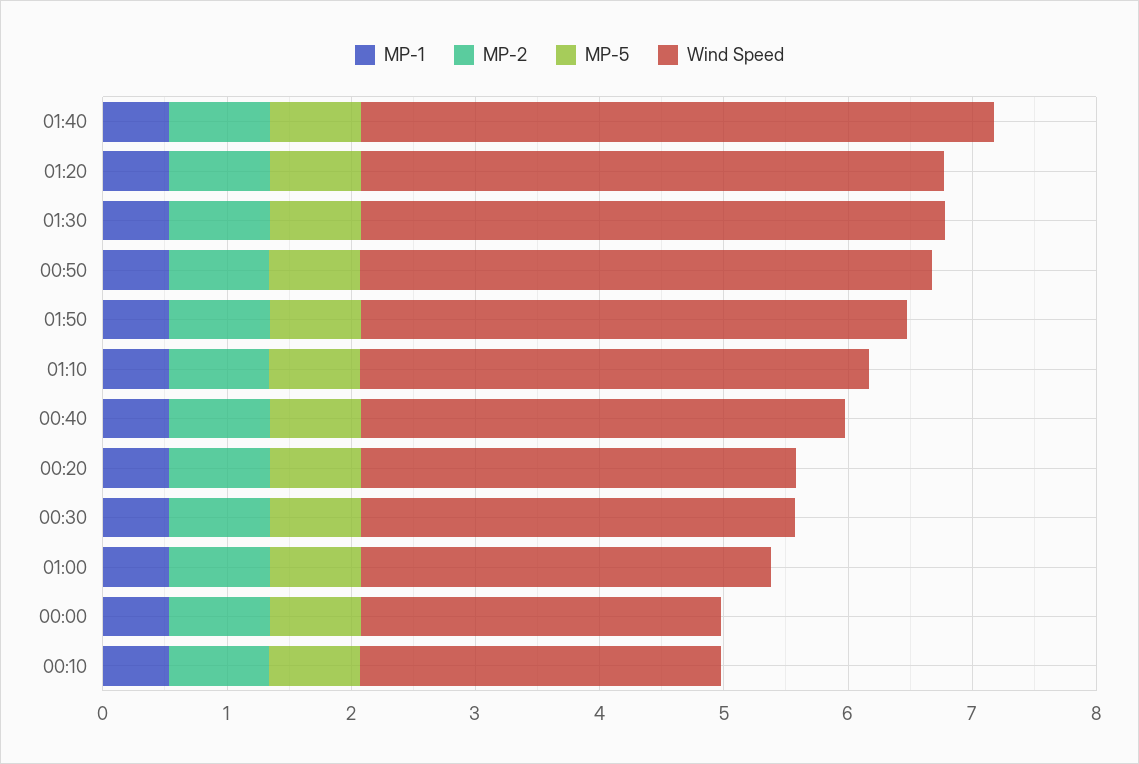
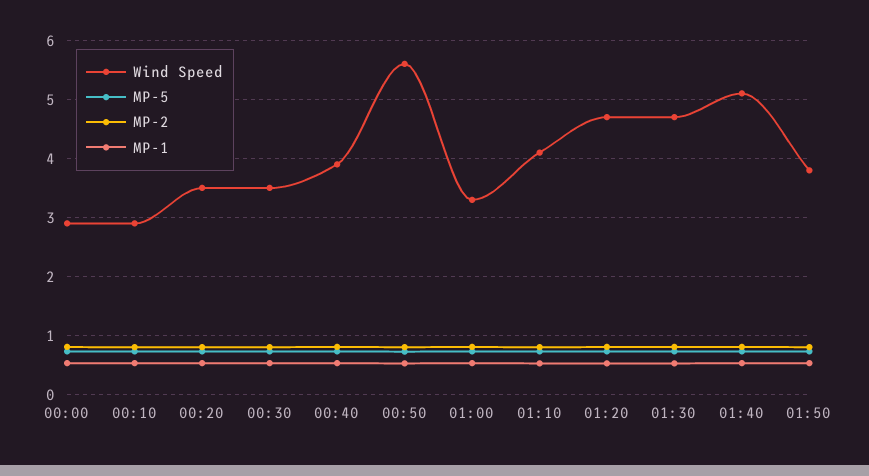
  {
    "MP-1": {
      "01:40": 0.6,
      "01:20": 0.6,
      "01:30": 0.6,
      "00:50": 0.6,
      "01:50": 0.6,
      "01:10": 0.6,
      "00:40": 0.6,
      "00:20": 0.6,
      "00:30": 0.6,
      "01:00": 0.6,
      "00:00": 0.6,
      "00:10": 0.6
    },
    "MP-2": {
      "01:40": 0.8,
      "01:20": 0.8,
      "01:30": 0.8,
      "00:50": 0.8,
      "01:50": 0.8,
      "01:10": 0.8,
      "00:40": 0.8,
      "00:20": 0.8,
      "00:30": 0.8,
      "01:00": 0.8,
      "00:00": 0.8,
      "00:10": 0.8
    },
    "MP-5": {
      "01:40": 0.8,
      "01:20": 0.8,
      "01:30": 0.8,
      "00:50": 0.8,
      "01:50": 0.8,
      "01:10": 0.8,
      "00:40": 0.8,
      "00:20": 0.8,
      "00:30": 0.8,
      "01:00": 0.8,
      "00:00": 0.8,
      "00:10": 0.8
    },
    "Wind Speed": {
      "01:40": 5.2,
      "01:20": 4.8,
      "01:30": 4.8,
-     "00:50": 4.6,
+     "00:50": 5.6,
-     "01:50": 4.4,
+     "01:50": 3.8,
      "01:10": 4.2,
      "00:40": 4,
      "00:20": 3.6,
      "00:30": 3.6,
      "01:00": 3.4,
      "00:00": 3,
      "00:10": 3
    }
  }

